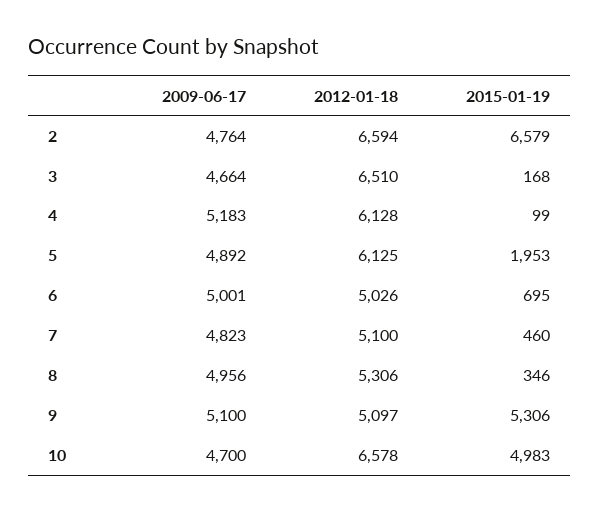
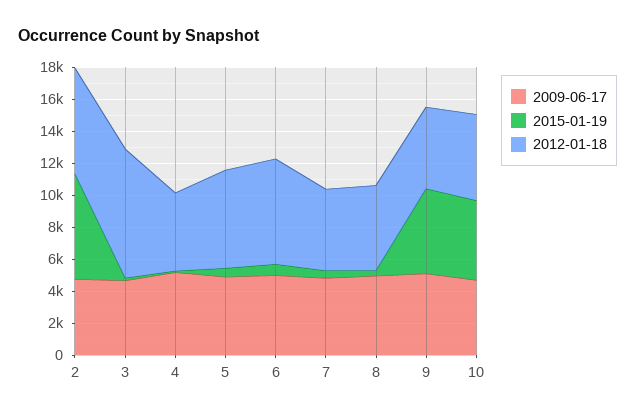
  {
    "2009-06-17": {
      "2": 4764,
      "3": 4664,
      "4": 5183,
      "5": 4892,
      "6": 5001,
      "7": 4823,
      "8": 4956,
      "9": 5100,
      "10": 4700
    },
    "2012-01-18": {
      "2": 6594,
-     "3": 6510,
+     "3": 8000,
-     "4": 6128,
+     "4": 5000,
      "5": 6125,
-     "6": 5026,
+     "6": 6500,
      "7": 5100,
      "8": 5306,
      "9": 5097,
-     "10": 6578
+     "10": 5500
    },
    "2015-01-19": {
      "2": 6579,
      "3": 168,
      "4": 99,
-     "5": 1953,
+     "5": 500,
      "6": 695,
      "7": 460,
      "8": 346,
      "9": 5306,
      "10": 4983
    }
  }

